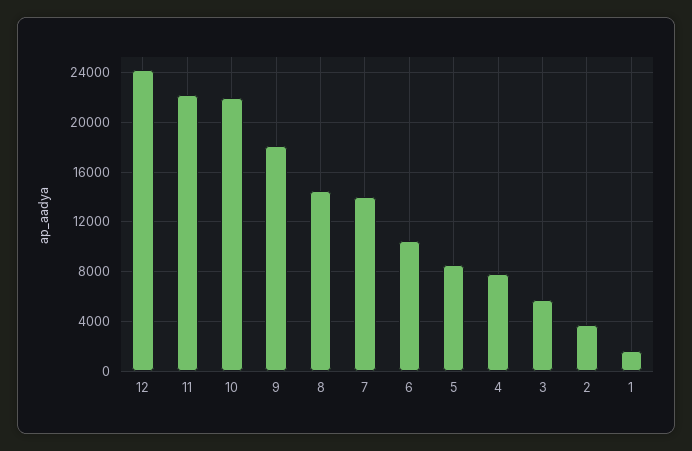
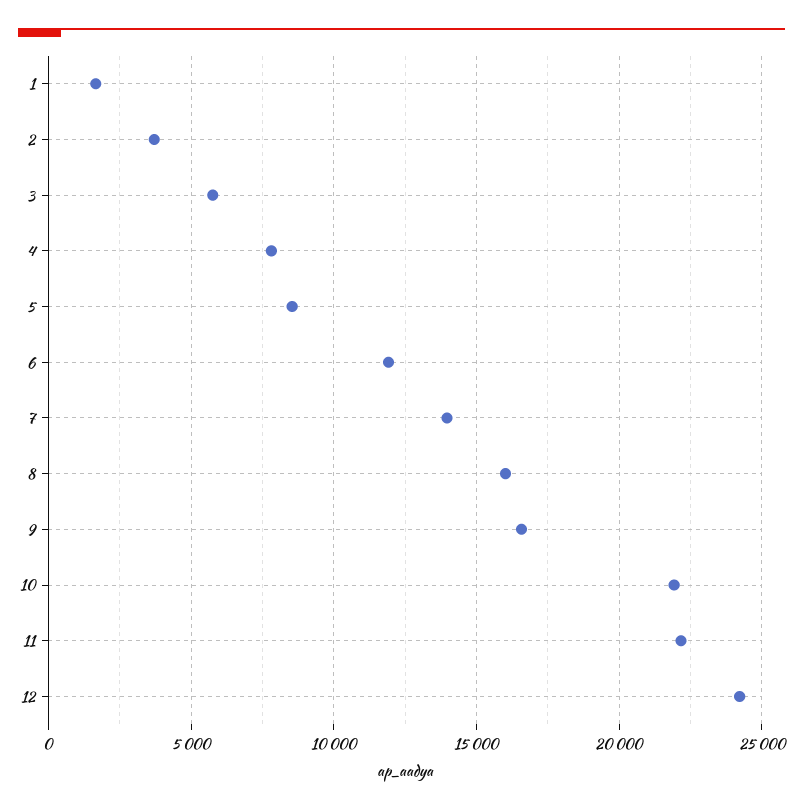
  {
    "12": 24000,
    "11": 22000,
    "10": 22000,
-   "9": 18000,
+   "9": 16500,
-   "8": 14500,
+   "8": 16000,
    "7": 14000,
-   "6": 10500,
+   "6": 12000,
    "5": 8500,
    "4": 8000,
    "3": 6000,
    "2": 3500,
    "1": 1500
  }

